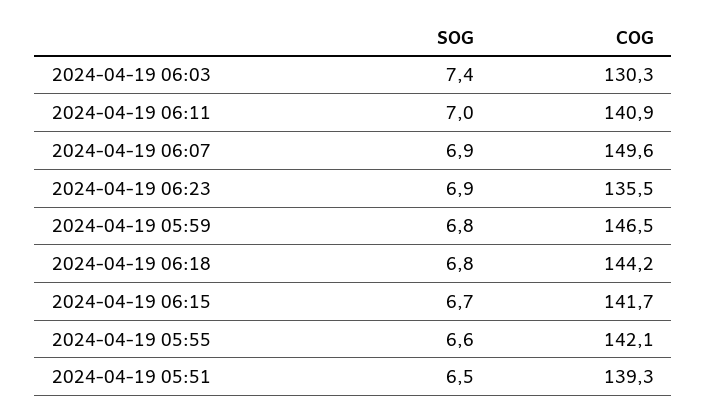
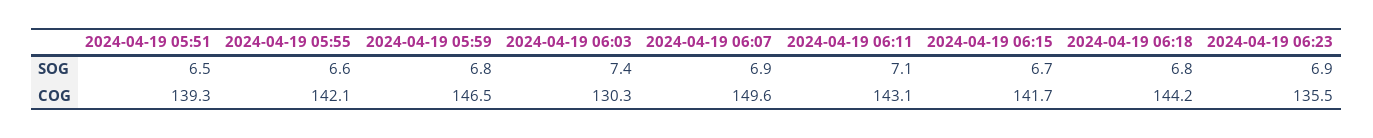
  {
    "SOG": {
      "2024-04-19 06:03": 7.4,
-     "2024-04-19 06:11": 7,
+     "2024-04-19 06:11": 7.1,
      "2024-04-19 06:07": 6.9,
      "2024-04-19 06:23": 6.9,
      "2024-04-19 05:59": 6.8,
      "2024-04-19 06:18": 6.8,
      "2024-04-19 06:15": 6.7,
      "2024-04-19 05:55": 6.6,
      "2024-04-19 05:51": 6.5
    },
    "COG": {
      "2024-04-19 06:03": 130.3,
-     "2024-04-19 06:11": 140.9,
+     "2024-04-19 06:11": 143.1,
      "2024-04-19 06:07": 149.6,
      "2024-04-19 06:23": 135.5,
      "2024-04-19 05:59": 146.5,
      "2024-04-19 06:18": 144.2,
      "2024-04-19 06:15": 141.7,
      "2024-04-19 05:55": 142.1,
      "2024-04-19 05:51": 139.3
    }
  }

